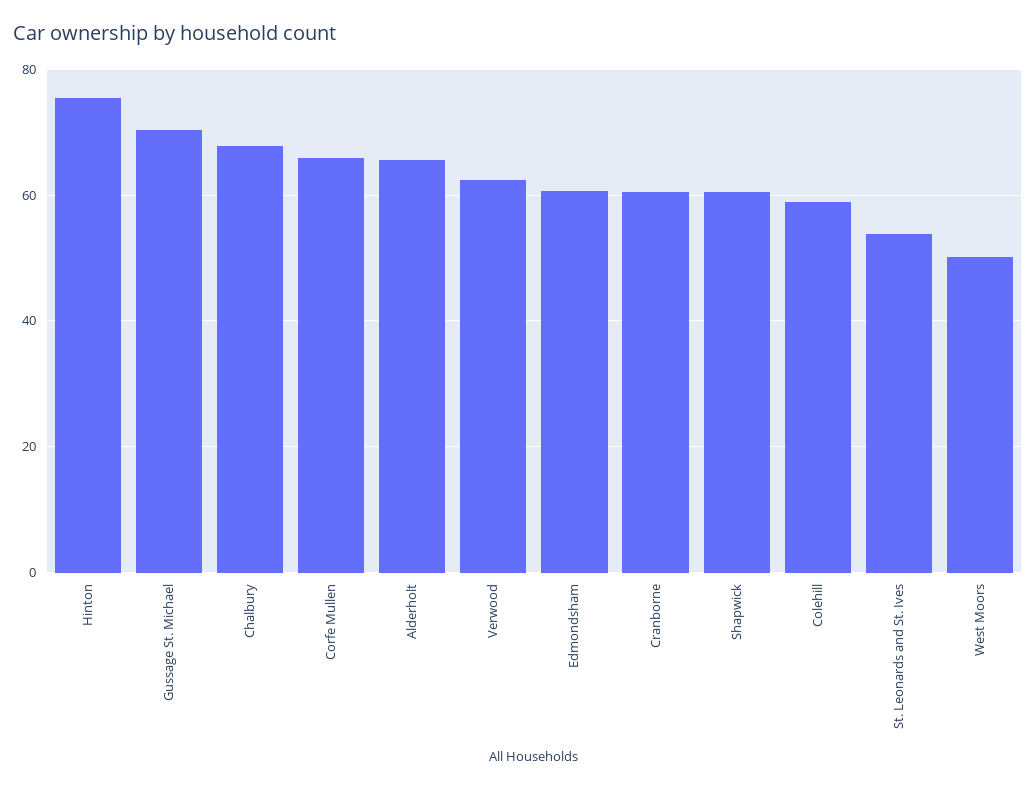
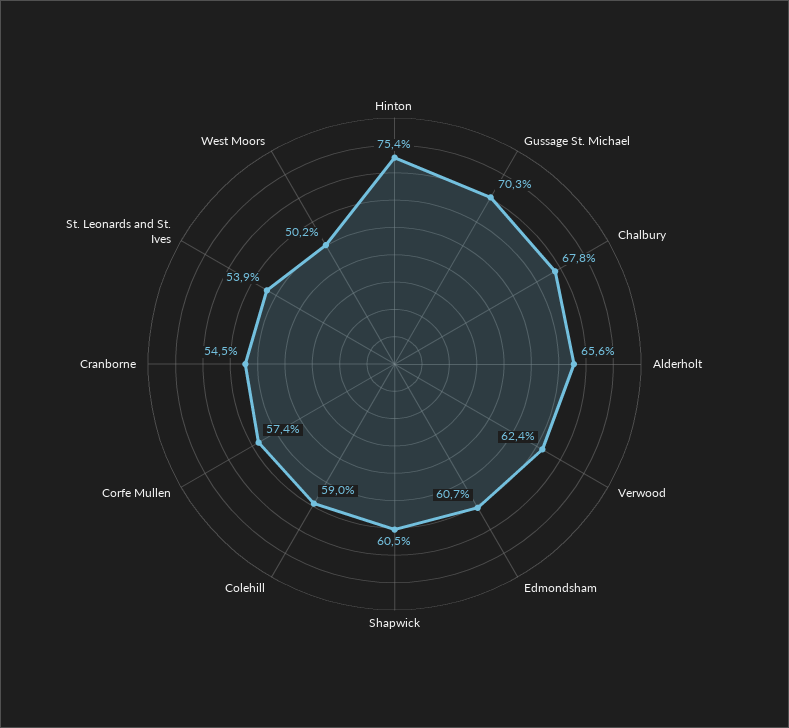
  {
    "Hinton": 75.4,
    "Gussage St. Michael": 70.3,
    "Chalbury": 67.8,
-   "Corfe Mullen": 66,
+   "Corfe Mullen": 57.4,
    "Alderholt": 65.6,
    "Verwood": 62.4,
    "Edmondsham": 60.7,
-   "Cranborne": 60,
+   "Cranborne": 54.5,
    "Shapwick": 60.5,
    "Colehill": 59,
    "St. Leonards and St. Ives": 53.9,
    "West Moors": 50.2
  }

